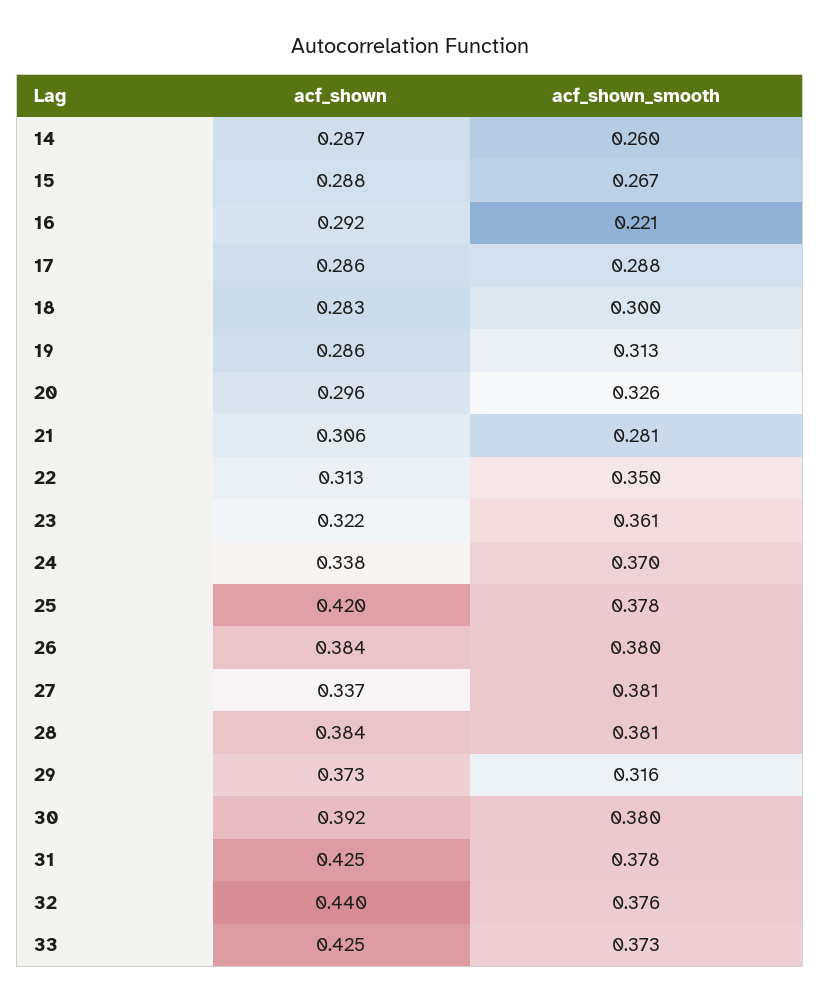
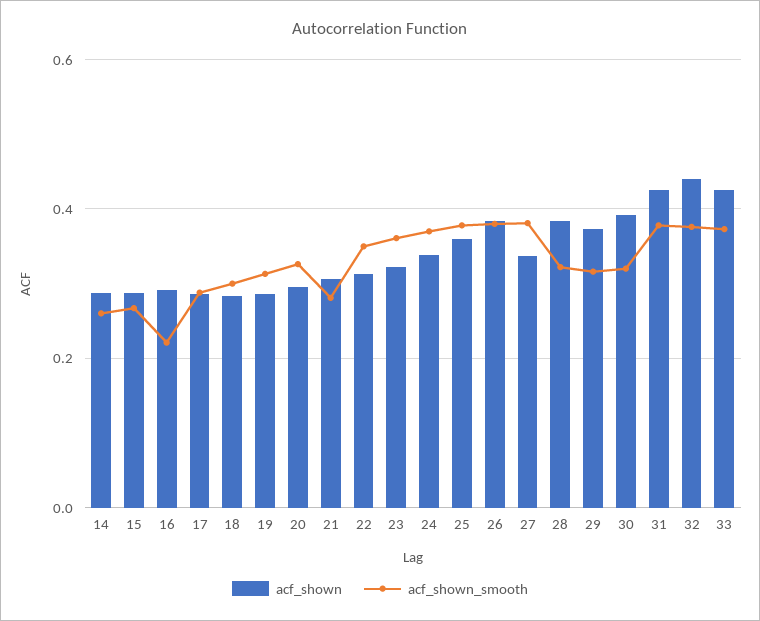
  {
    "acf_shown": {
      "14": 0.287,
      "15": 0.288,
      "16": 0.292,
      "17": 0.286,
      "18": 0.283,
      "19": 0.286,
      "20": 0.296,
      "21": 0.306,
      "22": 0.313,
      "23": 0.322,
      "24": 0.338,
-     "25": 0.42,
+     "25": 0.36,
      "26": 0.384,
      "27": 0.337,
      "28": 0.384,
      "29": 0.373,
      "30": 0.392,
      "31": 0.425,
      "32": 0.44,
      "33": 0.425
    },
    "acf_shown_smooth": {
      "14": 0.26,
      "15": 0.267,
      "16": 0.221,
      "17": 0.288,
      "18": 0.3,
      "19": 0.313,
      "20": 0.326,
      "21": 0.281,
      "22": 0.35,
      "23": 0.361,
      "24": 0.37,
      "25": 0.378,
      "26": 0.38,
      "27": 0.381,
-     "28": 0.381,
+     "28": 0.32,
      "29": 0.316,
-     "30": 0.38,
+     "30": 0.32,
      "31": 0.378,
      "32": 0.376,
      "33": 0.373
    }
  }

